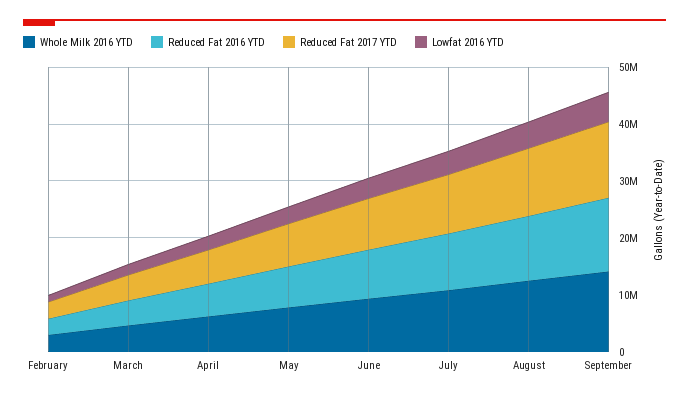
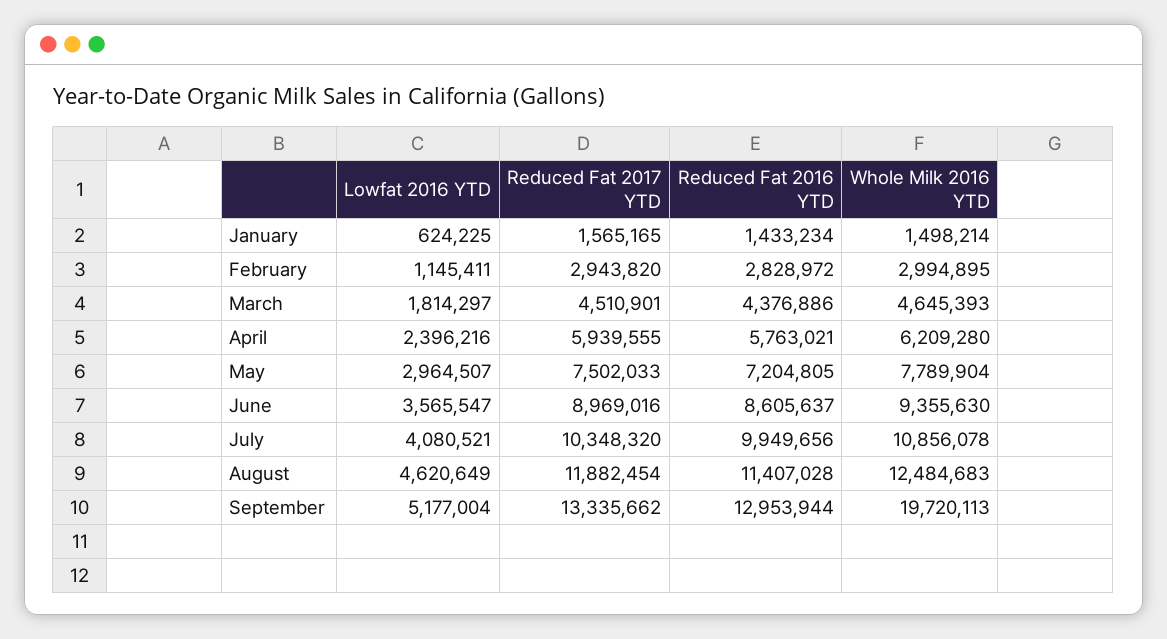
  {
    "Whole Milk 2016 YTD": {
      "February": 2994895,
      "March": 4645393,
      "April": 6209280,
      "May": 7789904,
      "June": 9355630,
      "July": 10856078,
      "August": 12484683,
-     "September": 14000000
+     "September": 19720113,
+     "January": 1498214
    },
    "Reduced Fat 2016 YTD": {
      "February": 2828972,
      "March": 4376886,
      "April": 5763021,
      "May": 7204805,
      "June": 8605637,
      "July": 9949656,
      "August": 11407028,
-     "September": 12953944
+     "September": 12953944,
+     "January": 1433234
    },
    "Reduced Fat 2017 YTD": {
      "February": 2943820,
      "March": 4510901,
      "April": 5939555,
      "May": 7502033,
      "June": 8969016,
      "July": 10348320,
      "August": 11882454,
-     "September": 13335662
+     "September": 13335662,
+     "January": 1565165
    },
    "Lowfat 2016 YTD": {
      "February": 1145411,
      "March": 1814297,
      "April": 2396216,
      "May": 2964507,
      "June": 3565547,
      "July": 4080521,
      "August": 4620649,
-     "September": 5177004
+     "September": 5177004,
+     "January": 624225
    }
  }

